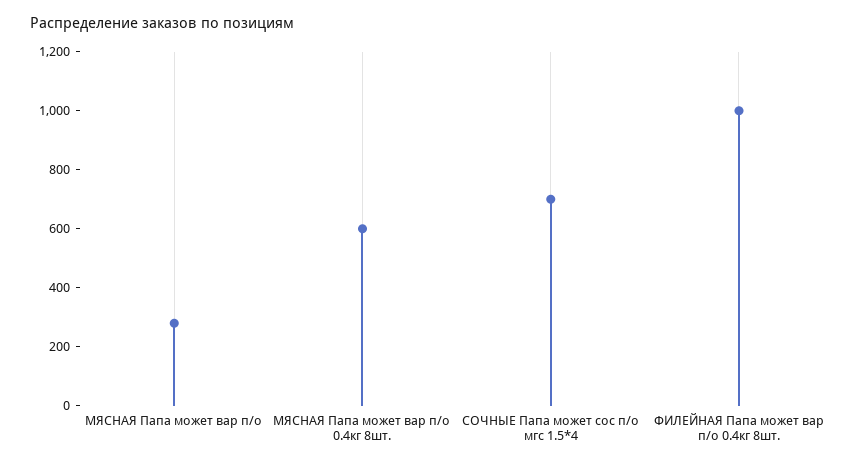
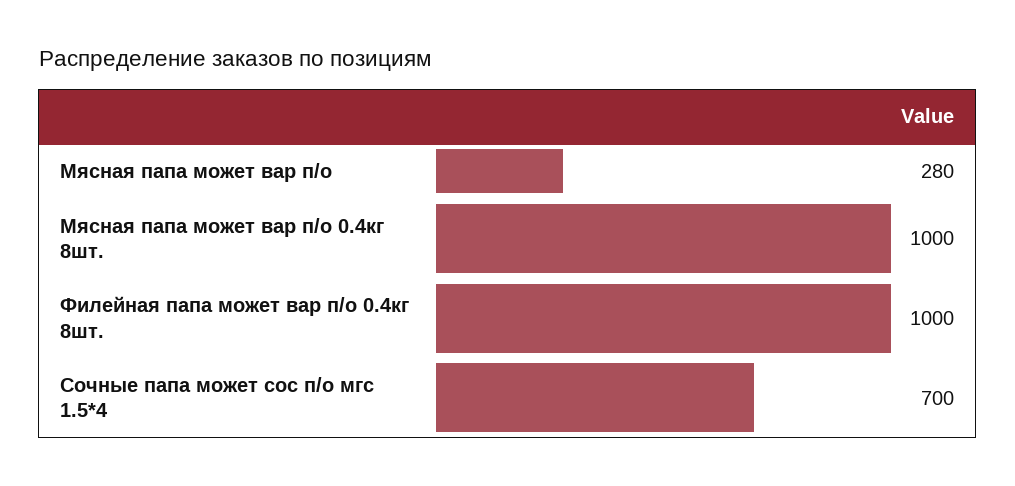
  {
    "МЯСНАЯ Папа может вар п/о": 280,
-   "МЯСНАЯ Папа может вар п/о 0.4кг 8шт.": 600,
+   "МЯСНАЯ Папа может вар п/о 0.4кг 8шт.": 1000,
    "СОЧНЫЕ Папа может сос п/о мгс 1.5*4": 700,
    "ФИЛЕЙНАЯ Папа может вар п/о 0.4кг 8шт.": 1000
  }

